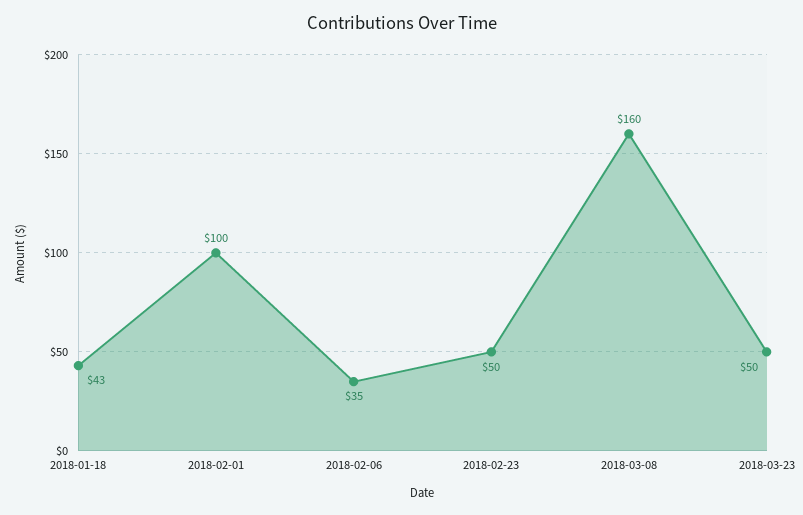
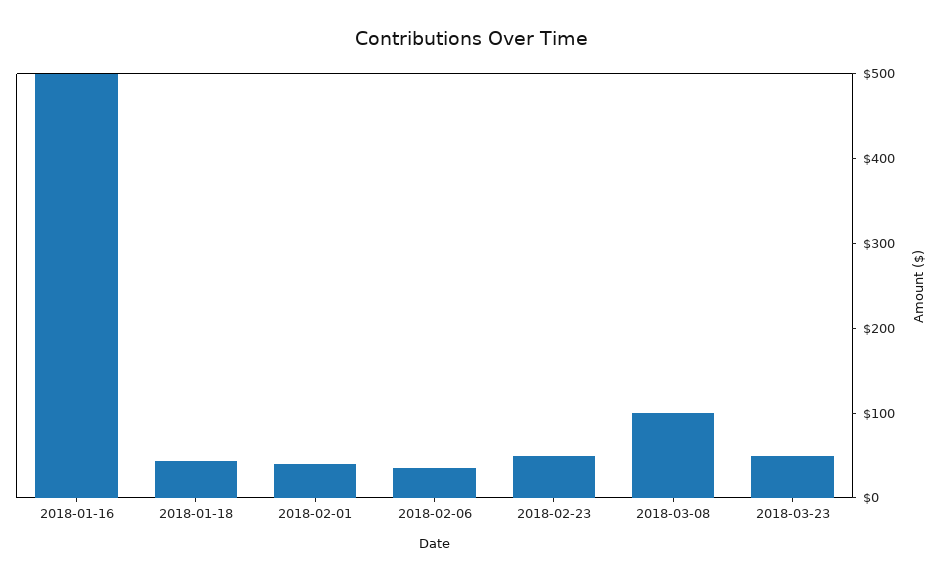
  {
    "2018-01-18": 43,
-   "2018-02-01": 100,
+   "2018-02-01": 40,
    "2018-02-06": 35,
    "2018-02-23": 50,
-   "2018-03-08": 160,
+   "2018-03-08": 100,
-   "2018-03-23": 50
+   "2018-03-23": 50,
+   "2018-01-16": 500
  }

